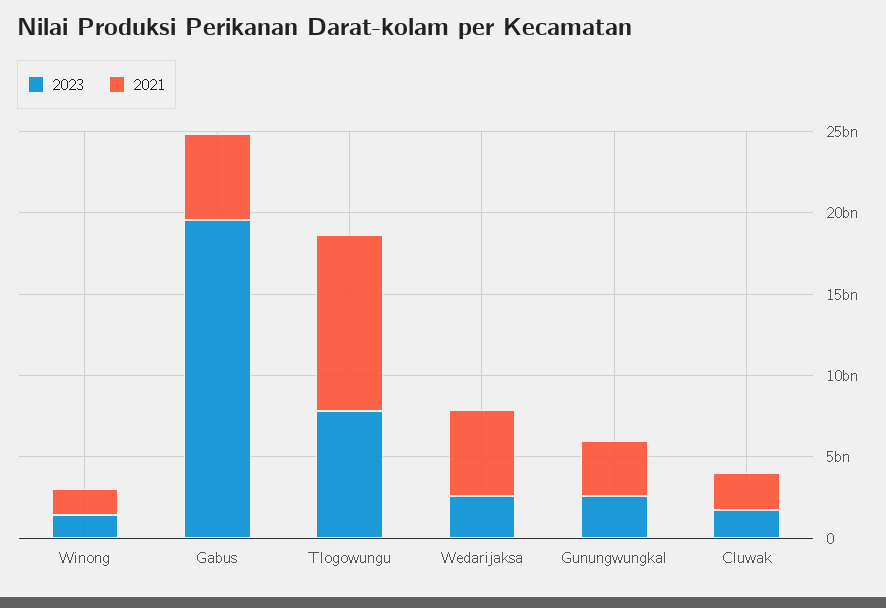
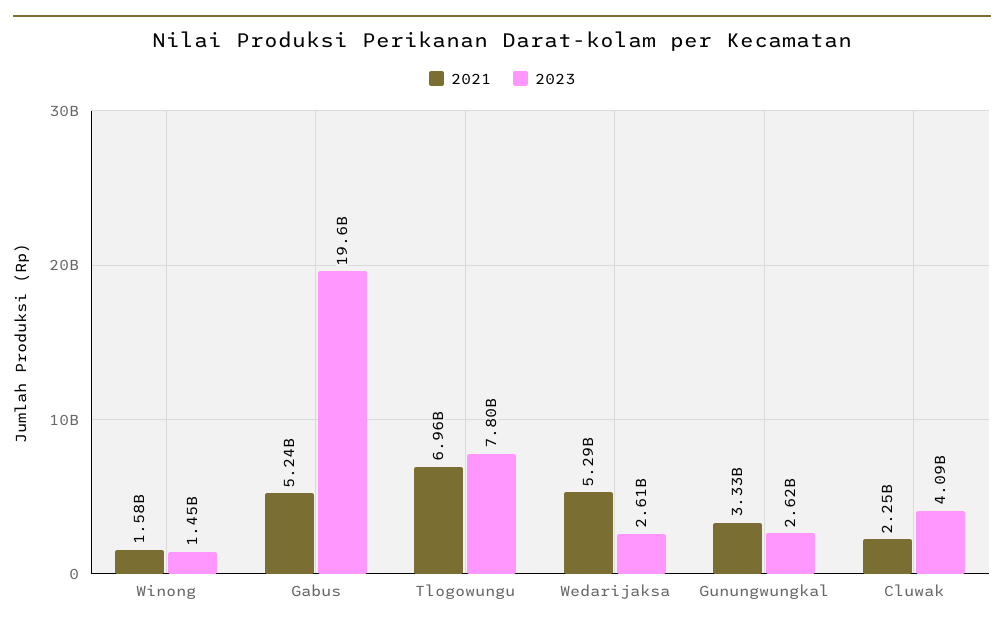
  {
    "2023": {
      "Winong": 1450000000,
      "Gabus": 19600000000,
      "Tlogowungu": 7800000000,
      "Wedarijaksa": 2610000000,
      "Gunungwungkal": 2620000000,
-     "Cluwak": 2000000000
+     "Cluwak": 4090000000
    },
    "2021": {
      "Winong": 1580000000,
      "Gabus": 5240000000,
-     "Tlogowungu": 11000000000,
+     "Tlogowungu": 6960000000,
      "Wedarijaksa": 5290000000,
      "Gunungwungkal": 3330000000,
      "Cluwak": 2250000000
    }
  }

